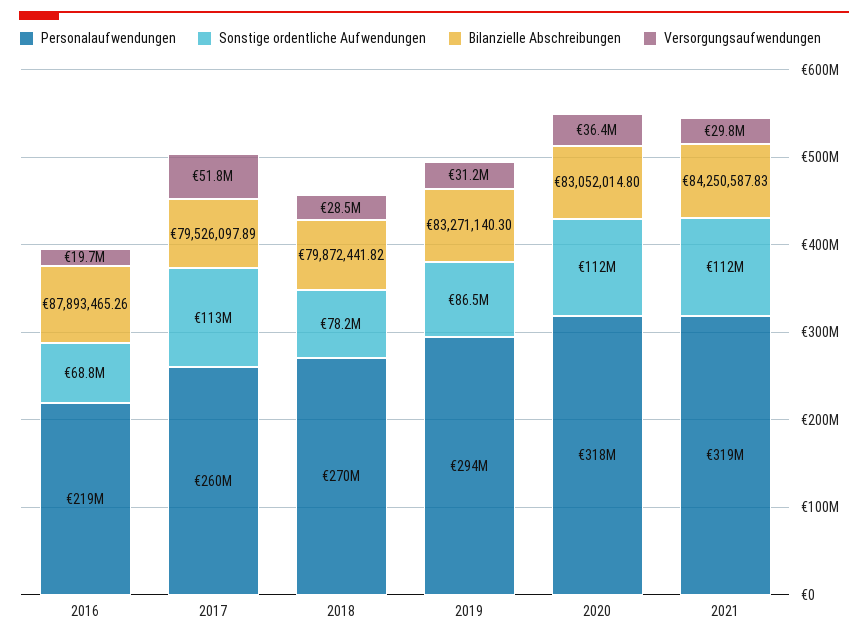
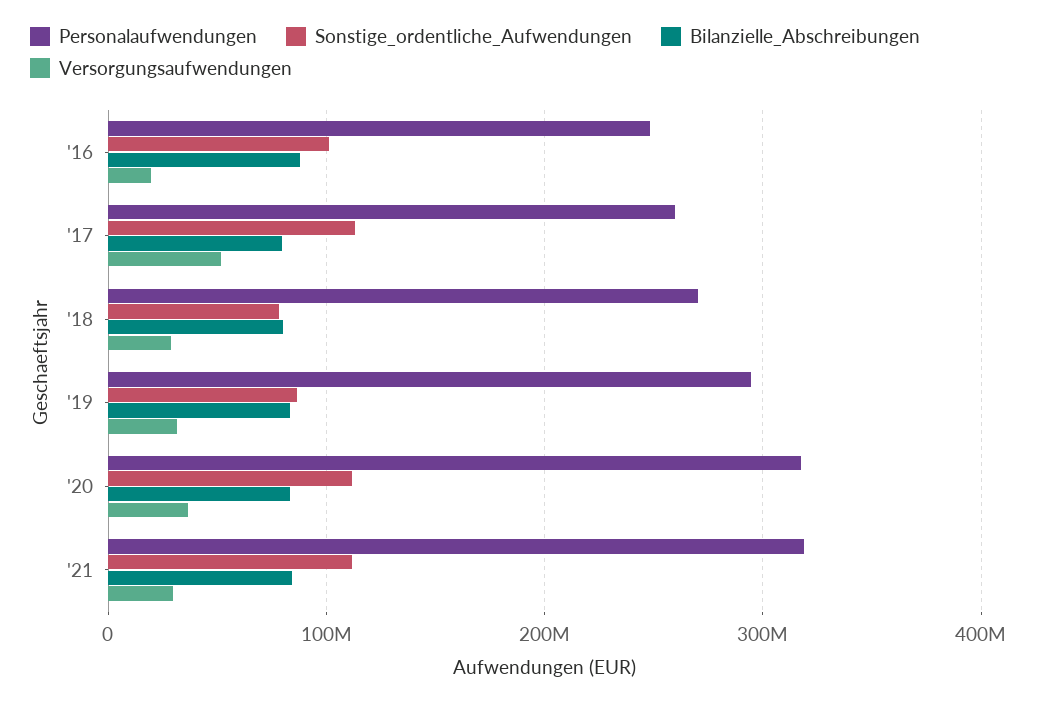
  {
    "Personalaufwendungen": {
-     "2016": 219000000,
+     "2016": 250000000,
      "2017": 260000000,
      "2018": 270000000,
      "2019": 294000000,
      "2020": 318000000,
      "2021": 319000000
    },
    "Sonstige ordentliche Aufwendungen": {
-     "2016": 68800000,
+     "2016": 100000000,
      "2017": 113000000,
      "2018": 78200000,
      "2019": 86500000,
      "2020": 112000000,
      "2021": 112000000
    },
    "Bilanzielle Abschreibungen": {
      "2016": 87893465.26,
      "2017": 79526097.89,
      "2018": 79872441.82,
      "2019": 83271140.3,
      "2020": 83052014.8,
      "2021": 84250587.83
    },
    "Versorgungsaufwendungen": {
      "2016": 19700000,
      "2017": 51800000,
      "2018": 28500000,
      "2019": 31200000,
      "2020": 36400000,
      "2021": 29800000
    }
  }

